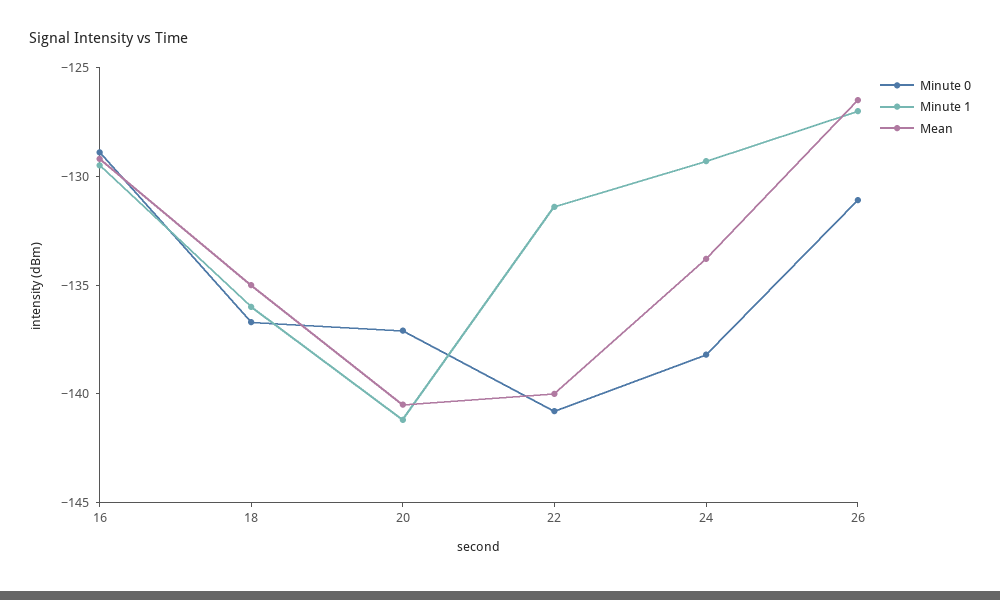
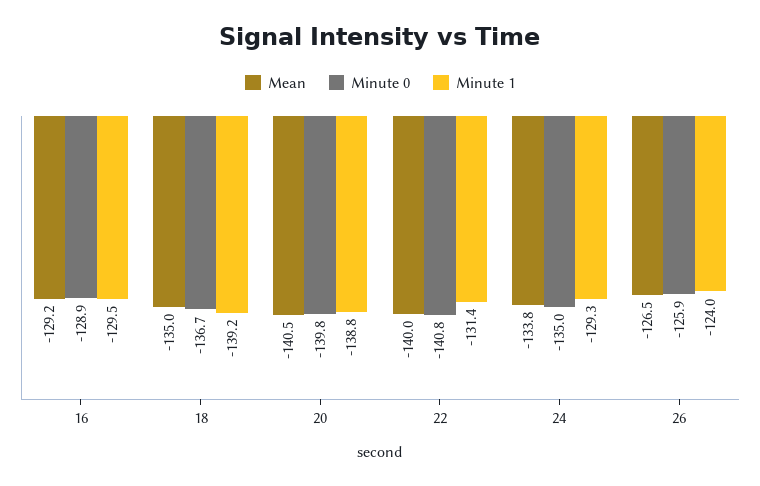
  {
    "Minute 0": {
      "16": -128.9,
      "18": -136.7,
-     "20": -137,
+     "20": -139.8,
      "22": -140.8,
-     "24": -138,
+     "24": -135,
-     "26": -131
+     "26": -125.9
    },
    "Minute 1": {
      "16": -129.5,
-     "18": -136,
+     "18": -139.2,
-     "20": -141,
+     "20": -138.8,
      "22": -131.4,
      "24": -129.3,
-     "26": -127
+     "26": -124
    },
    "Mean": {
      "16": -129.2,
      "18": -135,
      "20": -140.5,
      "22": -140,
      "24": -133.8,
      "26": -126.5
    }
  }

